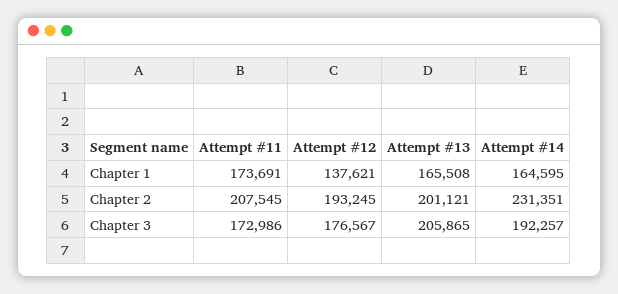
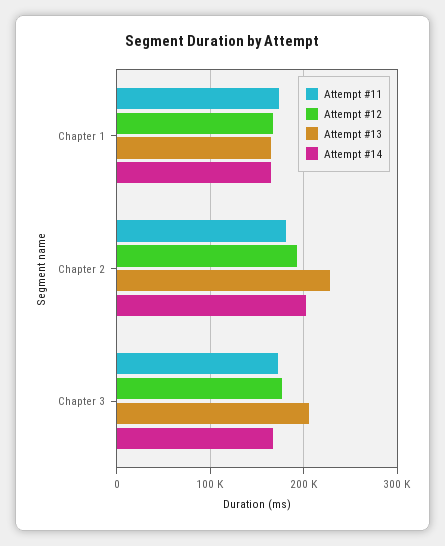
  {
    "Attempt #11": {
      "Chapter 1": 173691,
-     "Chapter 2": 207545,
+     "Chapter 2": 180000,
      "Chapter 3": 172986
    },
    "Attempt #12": {
-     "Chapter 1": 137621,
+     "Chapter 1": 170000,
      "Chapter 2": 193245,
      "Chapter 3": 176567
    },
    "Attempt #13": {
      "Chapter 1": 165508,
-     "Chapter 2": 201121,
+     "Chapter 2": 230000,
      "Chapter 3": 205865
    },
    "Attempt #14": {
      "Chapter 1": 164595,
-     "Chapter 2": 231351,
+     "Chapter 2": 200000,
-     "Chapter 3": 192257
+     "Chapter 3": 170000
    }
  }

